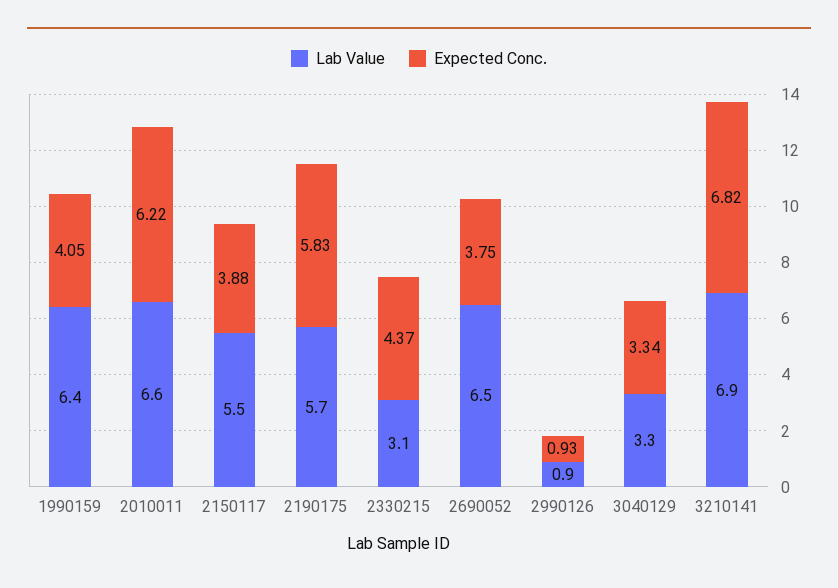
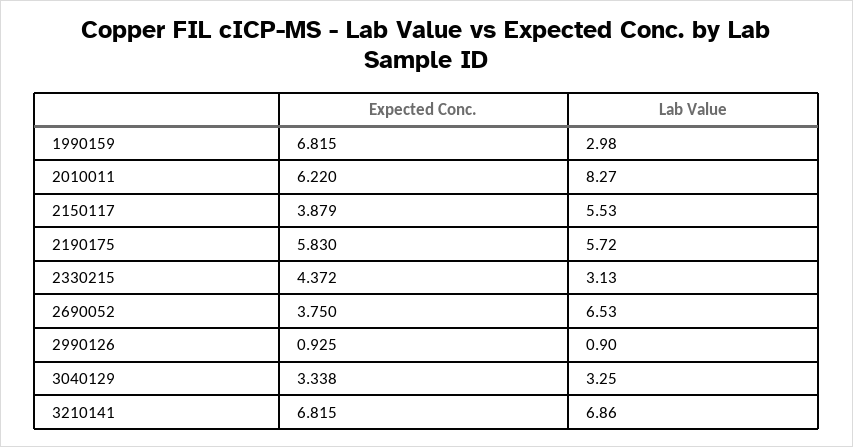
  {
    "Lab Value": {
-     "1990159": 6.4,
+     "1990159": 2.98,
-     "2010011": 6.6,
+     "2010011": 8.27,
      "2150117": 5.53,
      "2190175": 5.72,
      "2330215": 3.13,
      "2690052": 6.53,
      "2990126": 0.9,
      "3040129": 3.25,
      "3210141": 6.86
    },
    "Expected Conc.": {
-     "1990159": 4.05,
+     "1990159": 6.815,
      "2010011": 6.22,
      "2150117": 3.879,
      "2190175": 5.83,
      "2330215": 4.372,
      "2690052": 3.75,
      "2990126": 0.925,
      "3040129": 3.338,
      "3210141": 6.815
    }
  }

